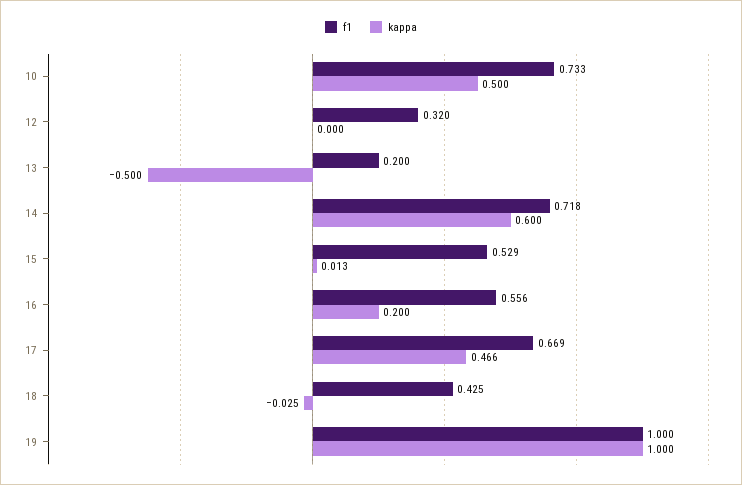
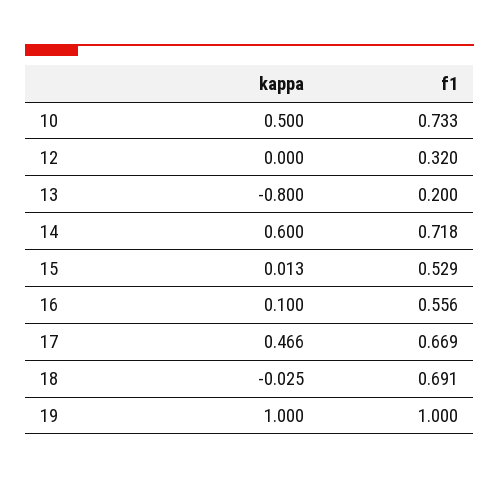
  {
    "f1": {
      "10": 0.733,
      "12": 0.32,
      "13": 0.2,
      "14": 0.718,
      "15": 0.529,
      "16": 0.556,
      "17": 0.669,
-     "18": 0.425,
+     "18": 0.691,
      "19": 1
    },
    "kappa": {
      "10": 0.5,
      "12": 0,
-     "13": -0.5,
+     "13": -0.8,
      "14": 0.6,
      "15": 0.013,
-     "16": 0.2,
+     "16": 0.1,
      "17": 0.466,
      "18": -0.025,
      "19": 1
    }
  }

